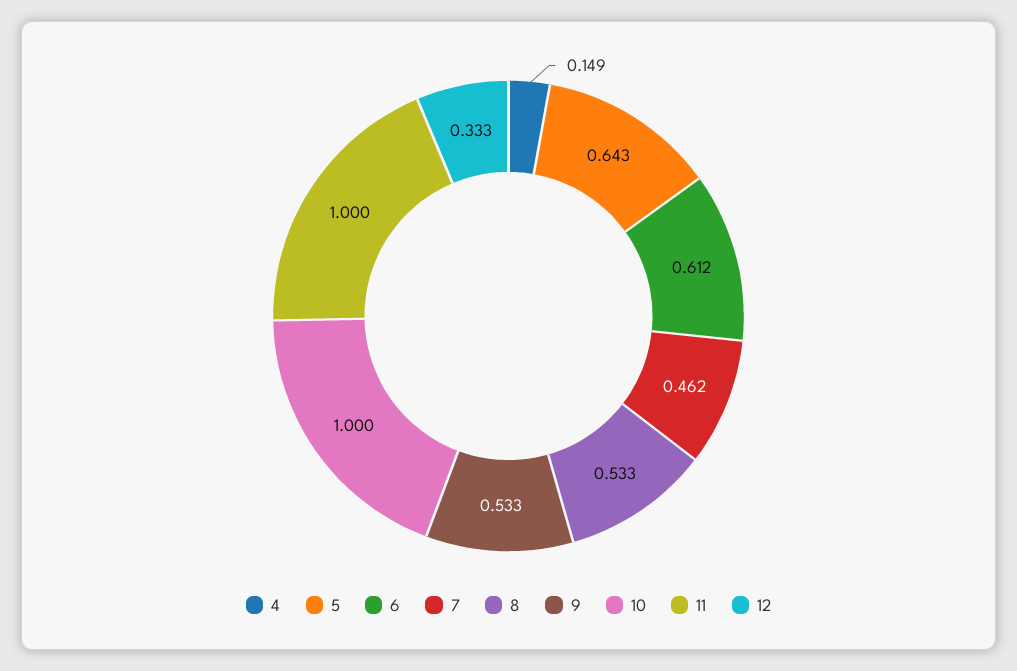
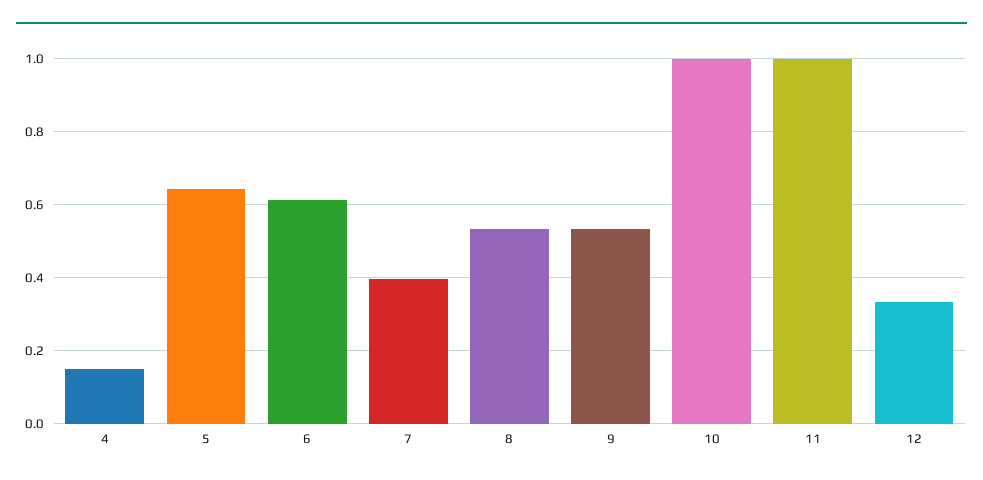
  {
    "4": 0.149,
    "5": 0.643,
    "6": 0.612,
-   "7": 0.462,
+   "7": 0.4,
    "8": 0.533,
    "9": 0.533,
    "10": 1,
    "11": 1,
    "12": 0.333
  }

